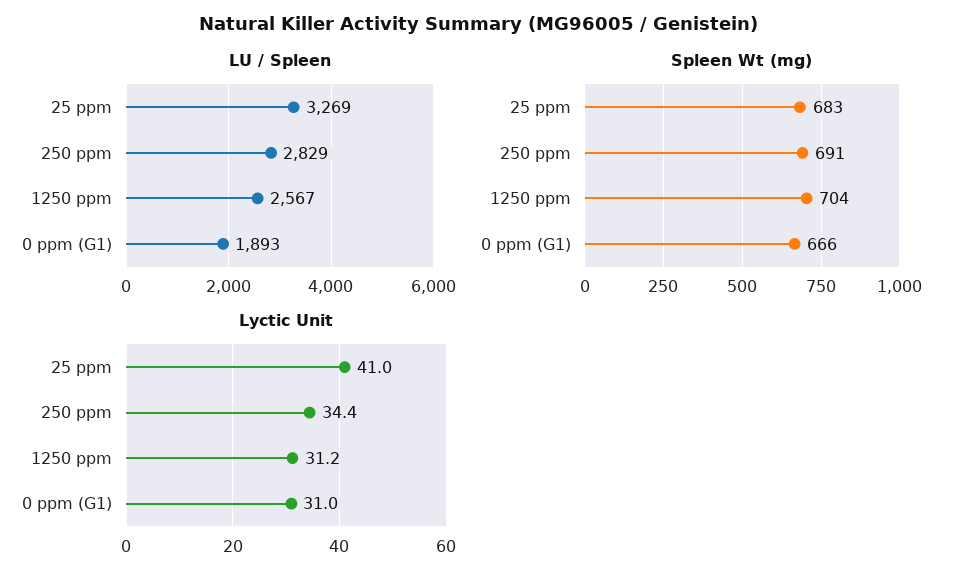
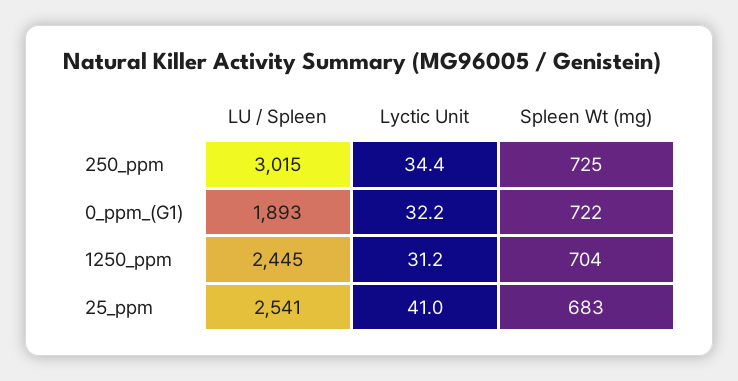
  {
    "LU / Spleen": {
-     "25 ppm": 3269,
+     "25 ppm": 2541,
-     "250 ppm": 2829,
+     "250 ppm": 3015,
-     "1250 ppm": 2567,
+     "1250 ppm": 2445,
      "0 ppm (G1)": 1893
    },
    "Spleen Wt (mg)": {
      "25 ppm": 683,
-     "250 ppm": 691,
+     "250 ppm": 725,
      "1250 ppm": 704,
-     "0 ppm (G1)": 666
+     "0 ppm (G1)": 722
    },
    "Lyctic Unit": {
      "25 ppm": 41,
      "250 ppm": 34.4,
      "1250 ppm": 31.2,
-     "0 ppm (G1)": 31
+     "0 ppm (G1)": 32.2
    }
  }

